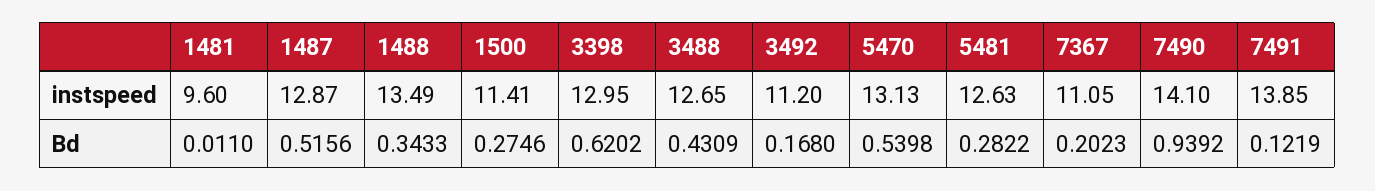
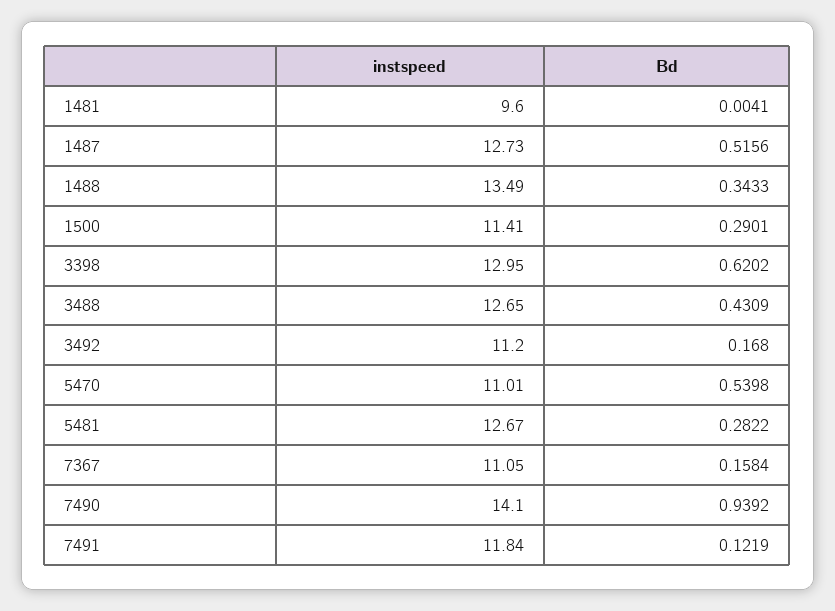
  {
    "1481": {
      "instspeed": 9.6,
-     "Bd": 0.011
+     "Bd": 0.0041
    },
    "1487": {
-     "instspeed": 12.87,
+     "instspeed": 12.73,
      "Bd": 0.5156
    },
    "1488": {
      "instspeed": 13.49,
      "Bd": 0.3433
    },
    "1500": {
      "instspeed": 11.41,
-     "Bd": 0.2746
+     "Bd": 0.2901
    },
    "3398": {
      "instspeed": 12.95,
      "Bd": 0.6202
    },
    "3488": {
      "instspeed": 12.65,
      "Bd": 0.4309
    },
    "3492": {
      "instspeed": 11.2,
      "Bd": 0.168
    },
    "5470": {
-     "instspeed": 13.13,
+     "instspeed": 11.01,
      "Bd": 0.5398
    },
    "5481": {
-     "instspeed": 12.63,
+     "instspeed": 12.67,
      "Bd": 0.2822
    },
    "7367": {
      "instspeed": 11.05,
-     "Bd": 0.2023
+     "Bd": 0.1584
    },
    "7490": {
      "instspeed": 14.1,
      "Bd": 0.9392
    },
    "7491": {
-     "instspeed": 13.85,
+     "instspeed": 11.84,
      "Bd": 0.1219
    }
  }

